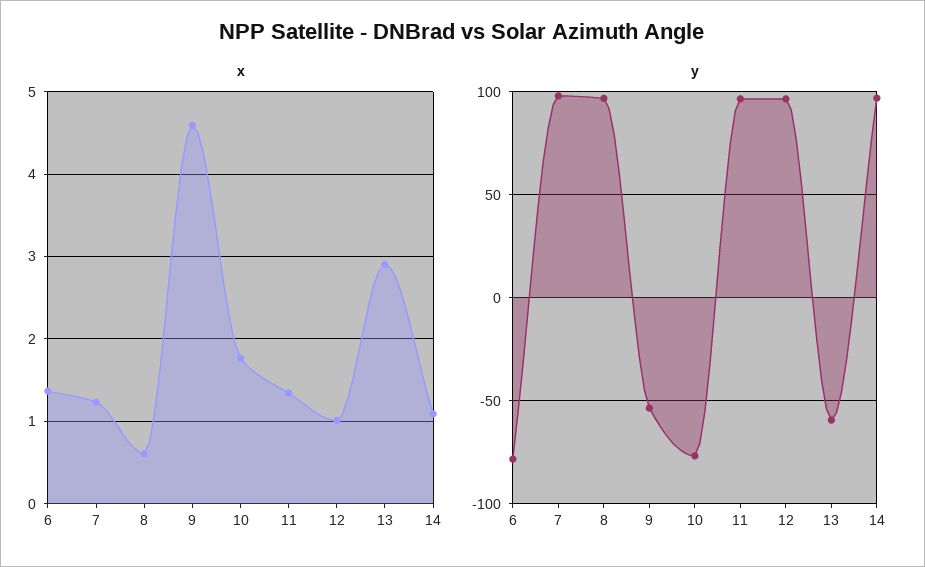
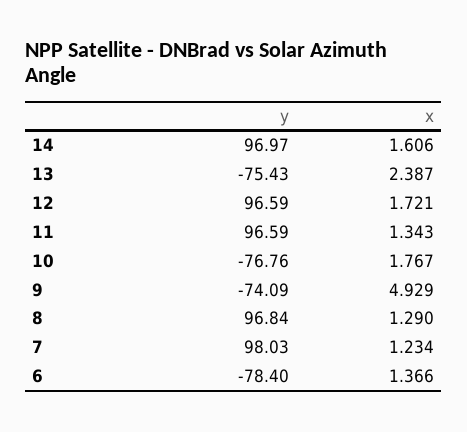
  {
    "x": {
      "6": 1.366,
      "7": 1.234,
-     "8": 0.6,
+     "8": 1.29,
-     "9": 4.6,
+     "9": 4.929,
      "10": 1.767,
      "11": 1.343,
-     "12": 1,
+     "12": 1.721,
-     "13": 2.9,
+     "13": 2.387,
-     "14": 1.1
+     "14": 1.606
    },
    "y": {
      "6": -78.4,
      "7": 98.03,
      "8": 96.84,
-     "9": -55,
+     "9": -74.09,
      "10": -76.76,
      "11": 96.59,
      "12": 96.59,
-     "13": -60,
+     "13": -75.43,
      "14": 96.97
    }
  }

